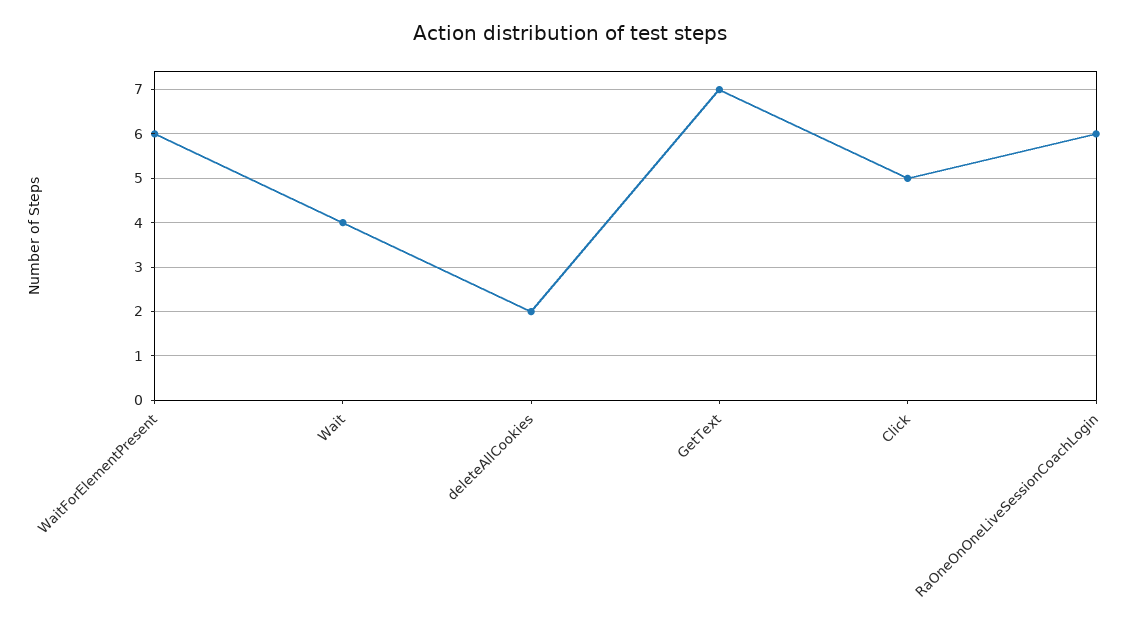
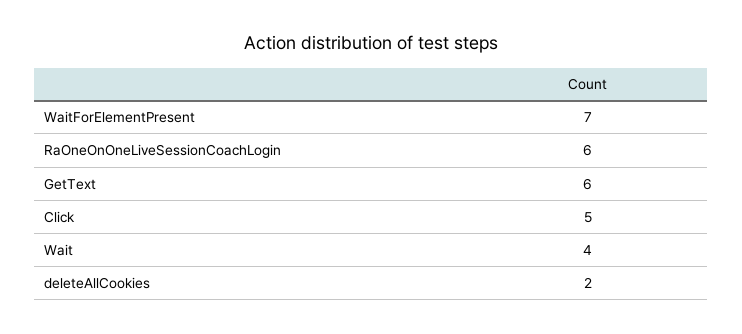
  {
-   "WaitForElementPresent": 6,
+   "WaitForElementPresent": 7,
    "Wait": 4,
    "deleteAllCookies": 2,
-   "GetText": 7,
+   "GetText": 6,
    "Click": 5,
    "RaOneOnOneLiveSessionCoachLogin": 6
  }

